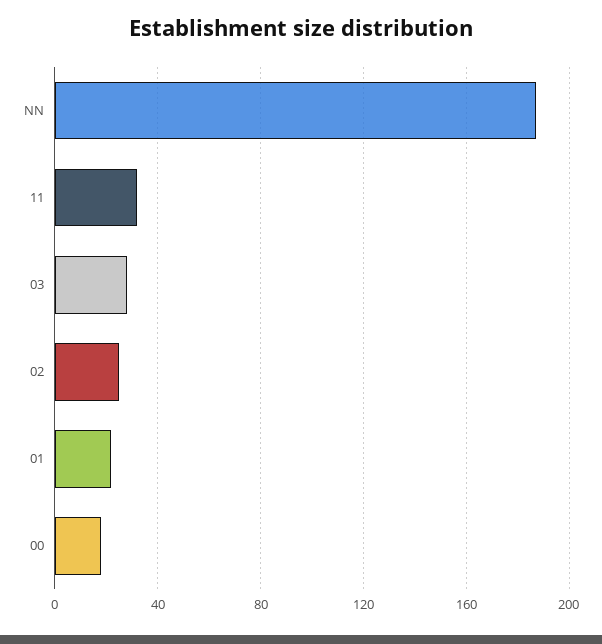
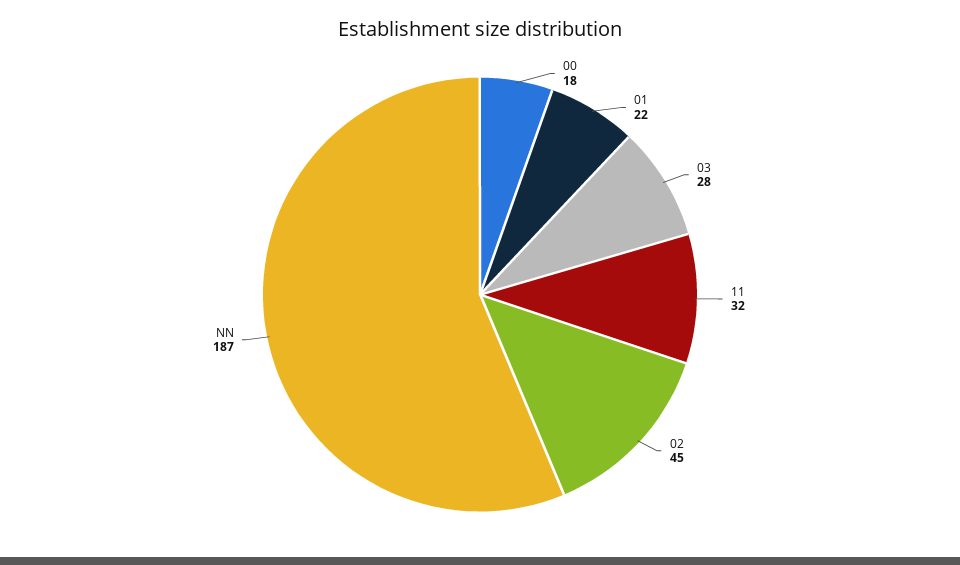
  {
    "NN": 187,
    "11": 32,
    "03": 28,
-   "02": 25,
+   "02": 45,
    "01": 22,
    "00": 18
  }

